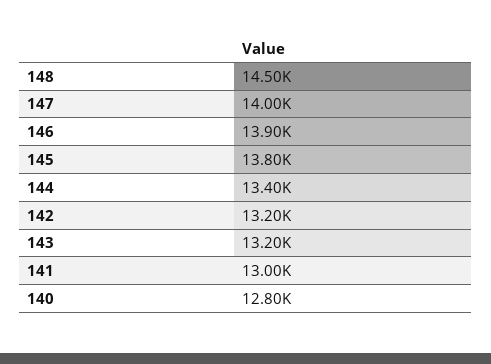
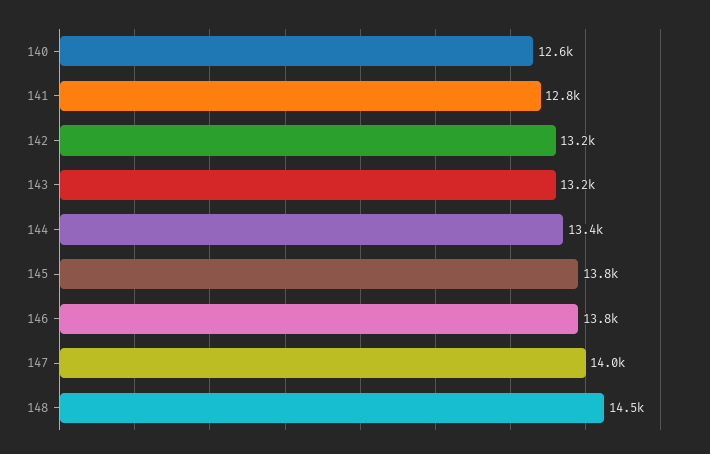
  {
    "148": 14500,
    "147": 14000,
-   "146": 13900,
+   "146": 13800,
    "145": 13800,
    "144": 13400,
    "142": 13200,
    "143": 13200,
-   "141": 13000,
+   "141": 12800,
-   "140": 12800
+   "140": 12600
  }

